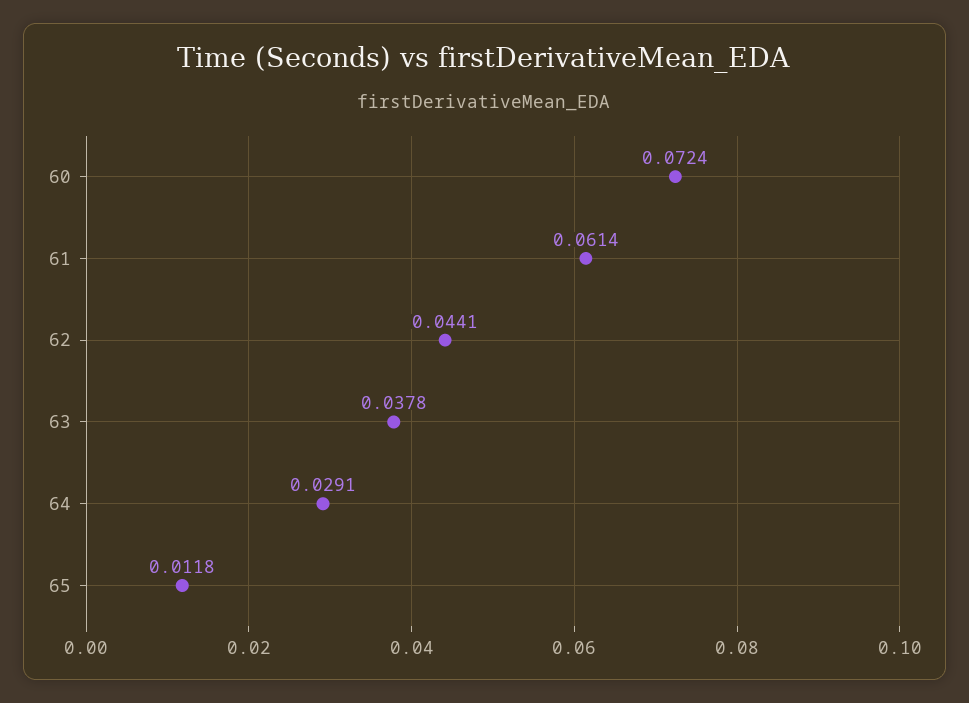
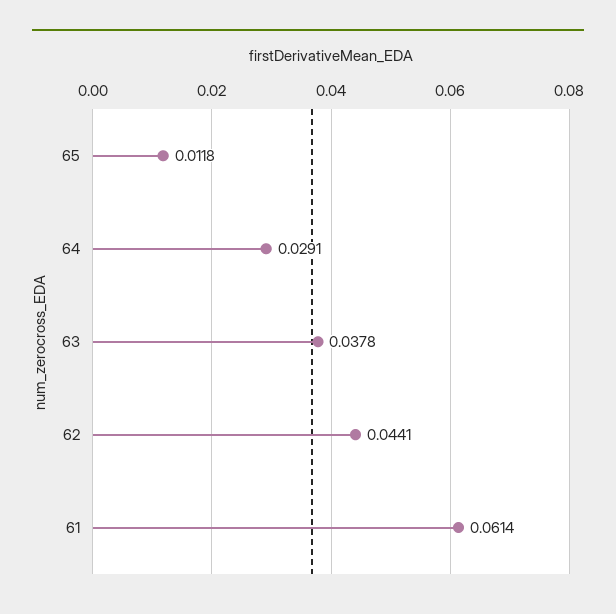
  {
-   "60": 0.0724,
    "61": 0.0614,
    "62": 0.0441,
    "63": 0.0378,
    "64": 0.0291,
    "65": 0.0118
  }

